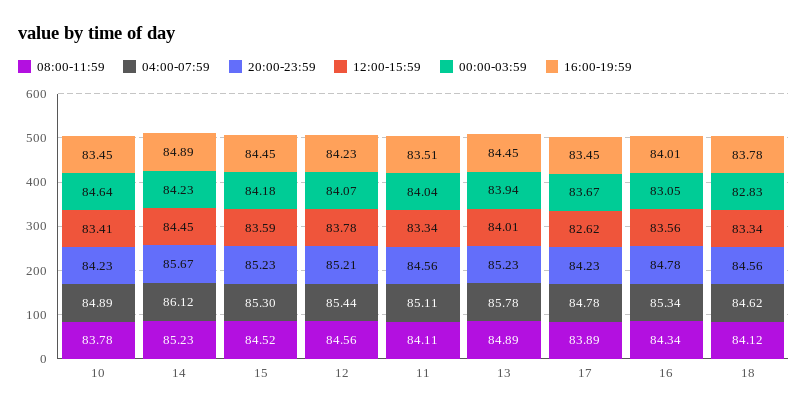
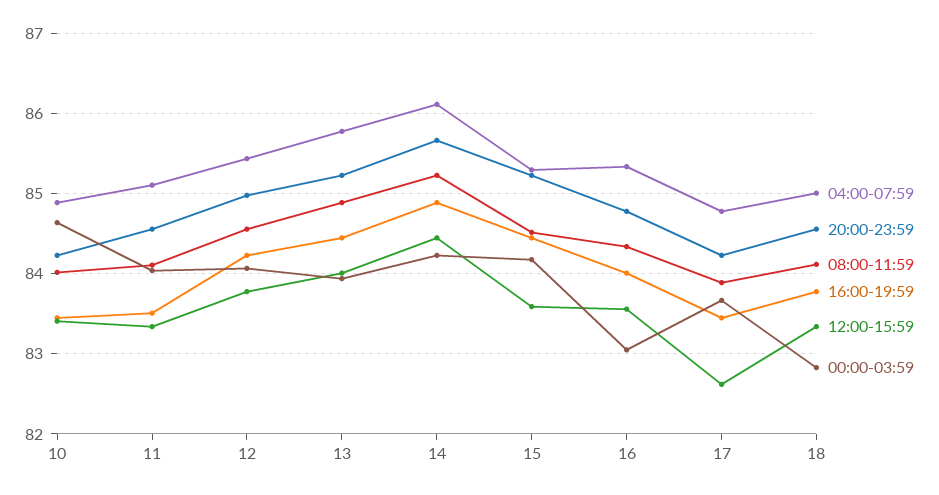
  {
    "08:00-11:59": {
-     "10": 83.78,
+     "10": 84,
      "14": 85.23,
      "15": 84.52,
      "12": 84.56,
      "11": 84.11,
      "13": 84.89,
      "17": 83.89,
      "16": 84.34,
      "18": 84.12
    },
    "04:00-07:59": {
      "10": 84.89,
      "14": 86.12,
      "15": 85.3,
      "12": 85.44,
      "11": 85.11,
      "13": 85.78,
      "17": 84.78,
      "16": 85.34,
-     "18": 84.62
+     "18": 85
    },
    "20:00-23:59": {
      "10": 84.23,
      "14": 85.67,
      "15": 85.23,
-     "12": 85.21,
+     "12": 85,
      "11": 84.56,
      "13": 85.23,
      "17": 84.23,
      "16": 84.78,
      "18": 84.56
    },
    "12:00-15:59": {
      "10": 83.41,
      "14": 84.45,
      "15": 83.59,
      "12": 83.78,
      "11": 83.34,
      "13": 84.01,
      "17": 82.62,
      "16": 83.56,
      "18": 83.34
    },
    "00:00-03:59": {
      "10": 84.64,
      "14": 84.23,
      "15": 84.18,
      "12": 84.07,
      "11": 84.04,
      "13": 83.94,
      "17": 83.67,
      "16": 83.05,
      "18": 82.83
    },
    "16:00-19:59": {
      "10": 83.45,
      "14": 84.89,
      "15": 84.45,
      "12": 84.23,
      "11": 83.51,
      "13": 84.45,
      "17": 83.45,
      "16": 84.01,
      "18": 83.78
    }
  }

